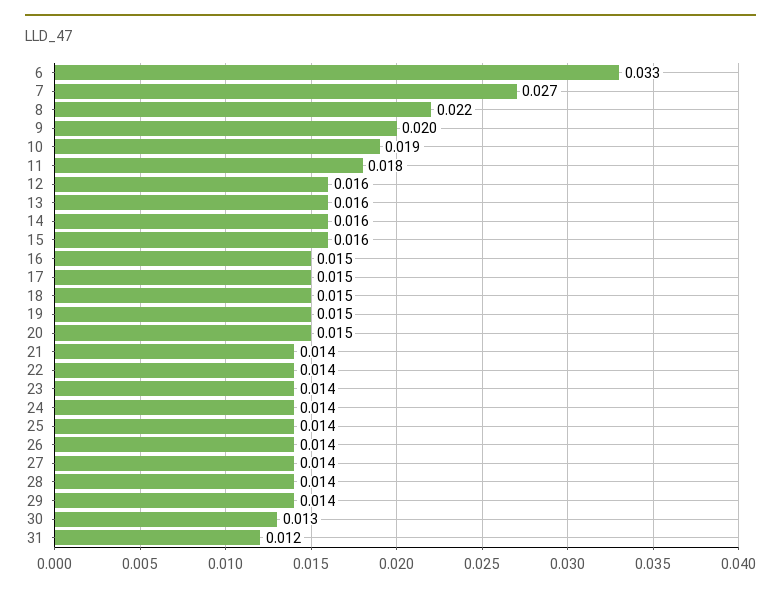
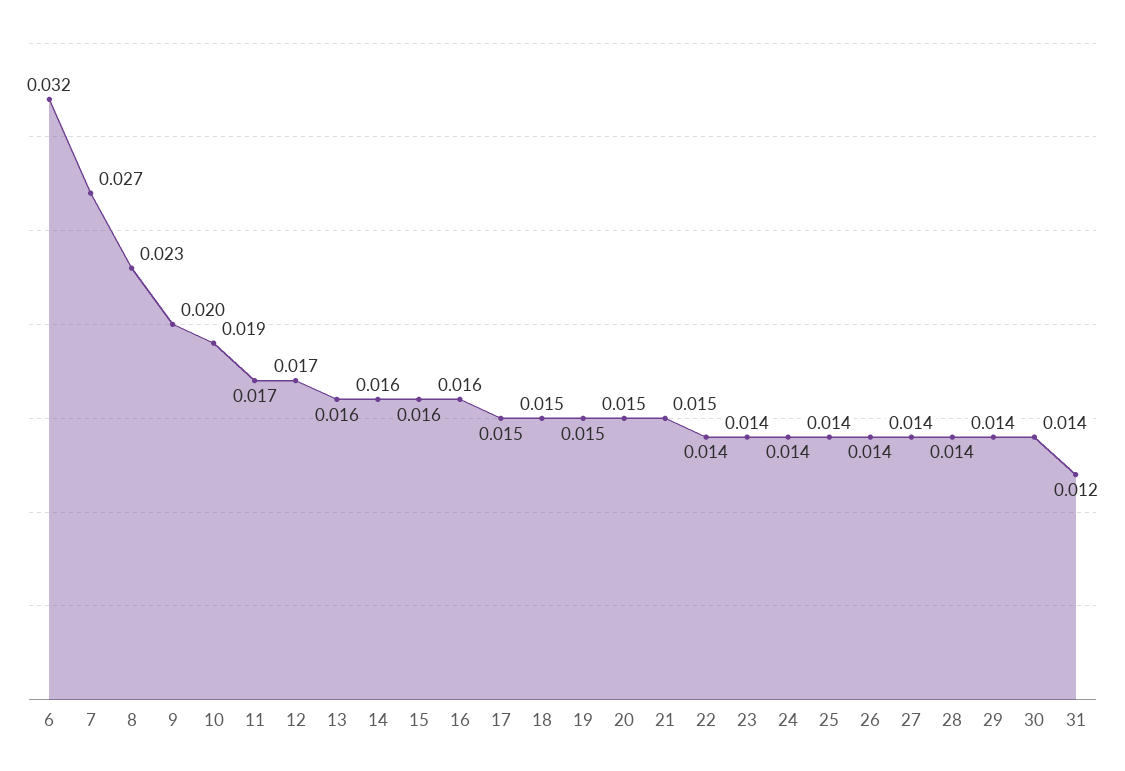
  {
-   "6": 0.033,
+   "6": 0.032,
    "7": 0.027,
-   "8": 0.022,
+   "8": 0.023,
    "9": 0.02,
    "10": 0.019,
-   "11": 0.018,
+   "11": 0.017,
-   "12": 0.016,
+   "12": 0.017,
    "13": 0.016,
    "14": 0.016,
    "15": 0.016,
-   "16": 0.015,
+   "16": 0.016,
    "17": 0.015,
    "18": 0.015,
    "19": 0.015,
    "20": 0.015,
-   "21": 0.014,
+   "21": 0.015,
    "22": 0.014,
    "23": 0.014,
    "24": 0.014,
    "25": 0.014,
    "26": 0.014,
    "27": 0.014,
    "28": 0.014,
    "29": 0.014,
-   "30": 0.013,
+   "30": 0.014,
    "31": 0.012
  }

